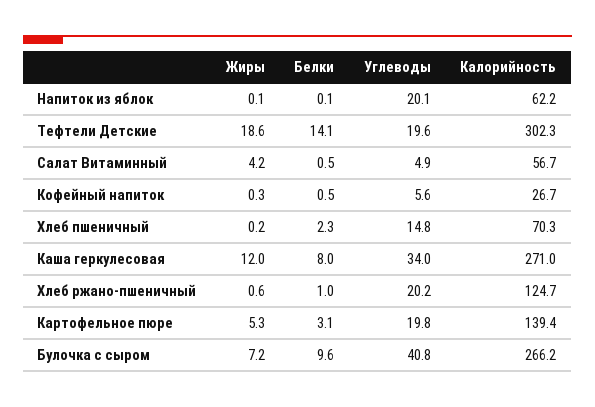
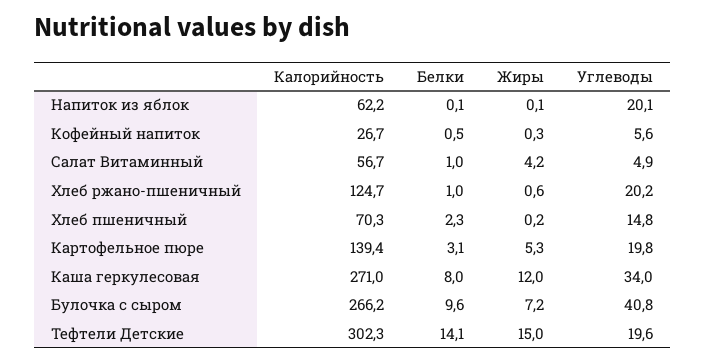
  {
    "Жиры": {
      "Напиток из яблок": 0.1,
-     "Тефтели Детские": 18.6,
+     "Тефтели Детские": 15,
      "Салат Витаминный": 4.2,
      "Кофейный напиток": 0.3,
      "Хлеб пшеничный": 0.2,
      "Каша геркулесовая": 12,
      "Хлеб ржано-пшеничный": 0.6,
      "Картофельное пюре": 5.3,
      "Булочка с сыром": 7.2
    },
    "Белки": {
      "Напиток из яблок": 0.1,
      "Тефтели Детские": 14.1,
-     "Салат Витаминный": 0.5,
+     "Салат Витаминный": 1,
      "Кофейный напиток": 0.5,
      "Хлеб пшеничный": 2.3,
      "Каша геркулесовая": 8,
      "Хлеб ржано-пшеничный": 1,
      "Картофельное пюре": 3.1,
      "Булочка с сыром": 9.6
    },
    "Углеводы": {
      "Напиток из яблок": 20.1,
      "Тефтели Детские": 19.6,
      "Салат Витаминный": 4.9,
      "Кофейный напиток": 5.6,
      "Хлеб пшеничный": 14.8,
      "Каша геркулесовая": 34,
      "Хлеб ржано-пшеничный": 20.2,
      "Картофельное пюре": 19.8,
      "Булочка с сыром": 40.8
    },
    "Калорийность": {
      "Напиток из яблок": 62.2,
      "Тефтели Детские": 302.3,
      "Салат Витаминный": 56.7,
      "Кофейный напиток": 26.7,
      "Хлеб пшеничный": 70.3,
      "Каша геркулесовая": 271,
      "Хлеб ржано-пшеничный": 124.7,
      "Картофельное пюре": 139.4,
      "Булочка с сыром": 266.2
    }
  }

